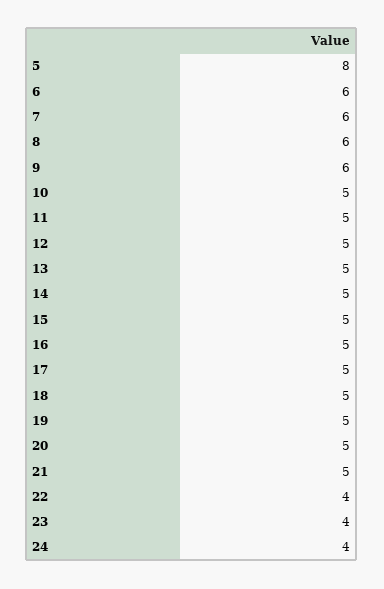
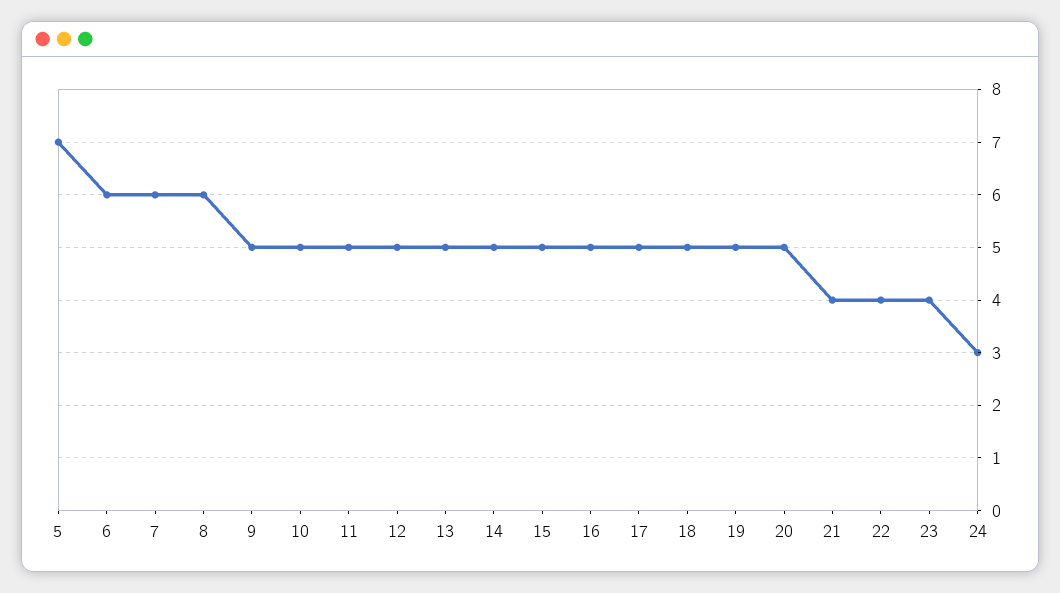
  {
-   "5": 8,
+   "5": 7,
    "6": 6,
    "7": 6,
    "8": 6,
-   "9": 6,
+   "9": 5,
    "10": 5,
    "11": 5,
    "12": 5,
    "13": 5,
    "14": 5,
    "15": 5,
    "16": 5,
    "17": 5,
    "18": 5,
    "19": 5,
    "20": 5,
-   "21": 5,
+   "21": 4,
    "22": 4,
    "23": 4,
-   "24": 4
+   "24": 3
  }

